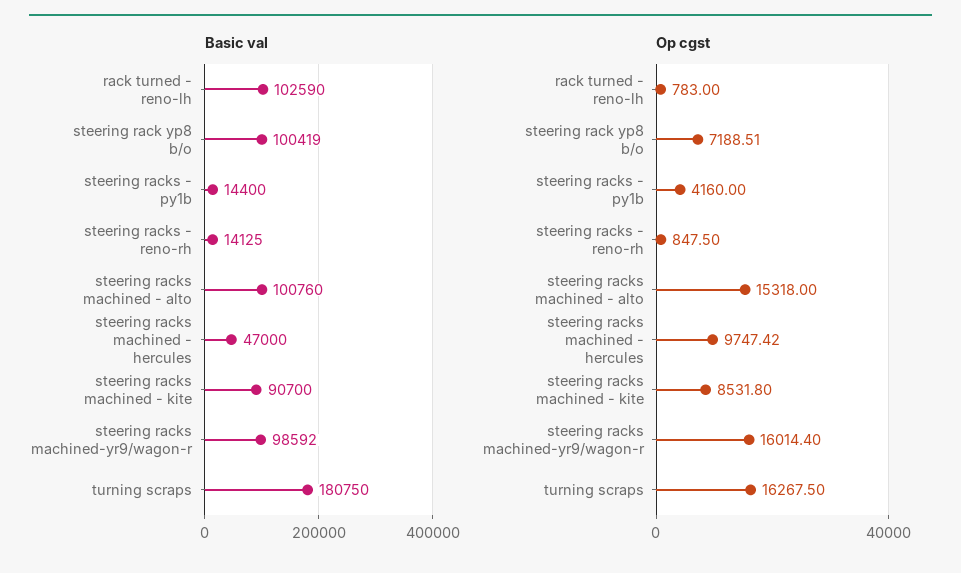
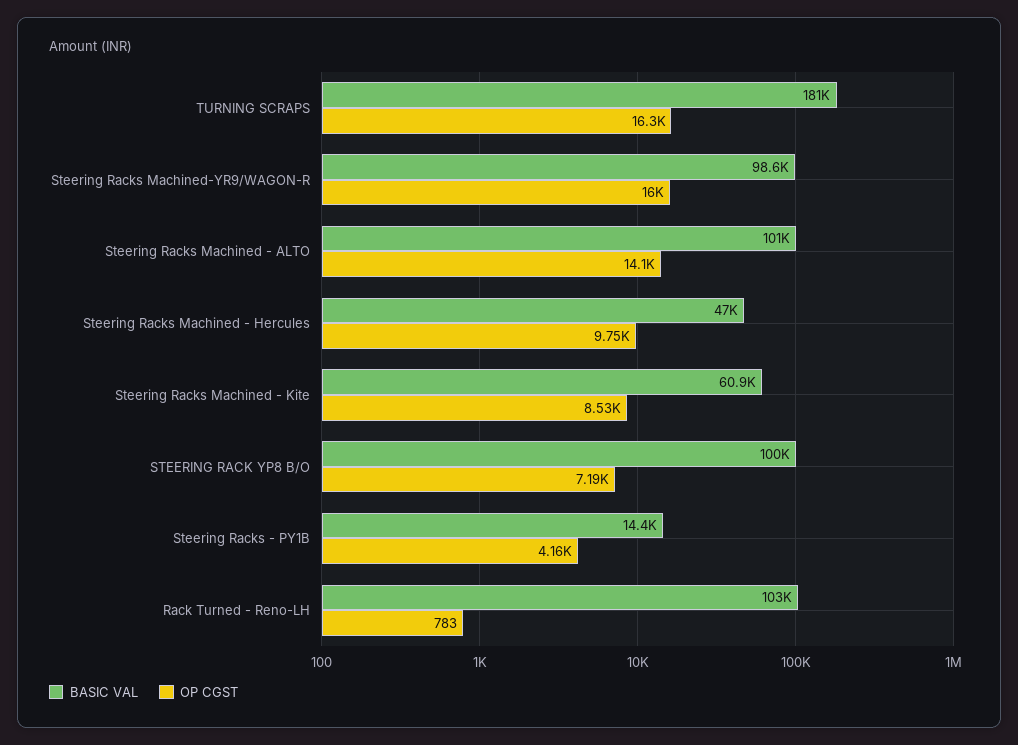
  {
    "Basic val": {
      "rack turned - reno-lh": 102590,
      "steering rack yp8 b/o": 100419,
      "steering racks - py1b": 14400,
-     "steering racks - reno-rh": 14125,
      "steering racks machined - alto": 100760,
      "steering racks machined - hercules": 47000,
-     "steering racks machined - kite": 90700,
+     "steering racks machined - kite": 60900,
      "steering racks machined-yr9/wagon-r": 98592,
      "turning scraps": 180750
    },
    "Op cgst": {
      "rack turned - reno-lh": 783,
      "steering rack yp8 b/o": 7188.51,
      "steering racks - py1b": 4160,
-     "steering racks - reno-rh": 847.5,
-     "steering racks machined - alto": 15318,
+     "steering racks machined - alto": 14100,
      "steering racks machined - hercules": 9747.42,
      "steering racks machined - kite": 8531.8,
      "steering racks machined-yr9/wagon-r": 16014.4,
      "turning scraps": 16267.5
    }
  }

